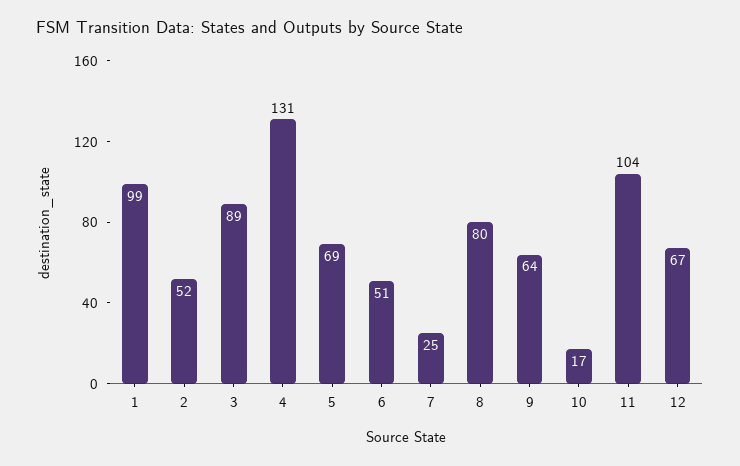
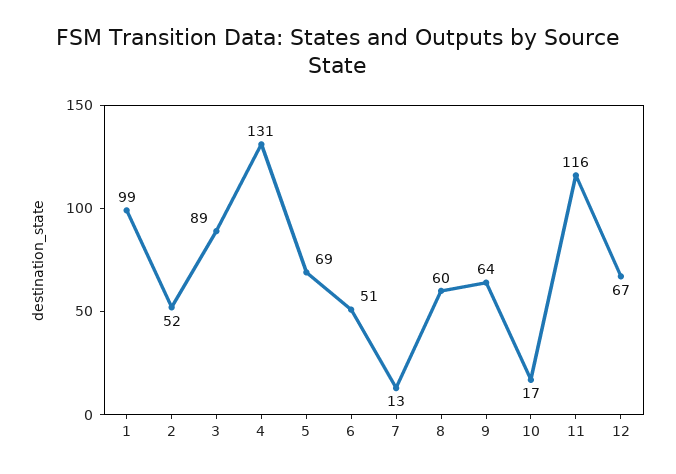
  {
    "1": 99,
    "2": 52,
    "3": 89,
    "4": 131,
    "5": 69,
    "6": 51,
-   "7": 25,
+   "7": 13,
-   "8": 80,
+   "8": 60,
    "9": 64,
    "10": 17,
-   "11": 104,
+   "11": 116,
    "12": 67
  }

